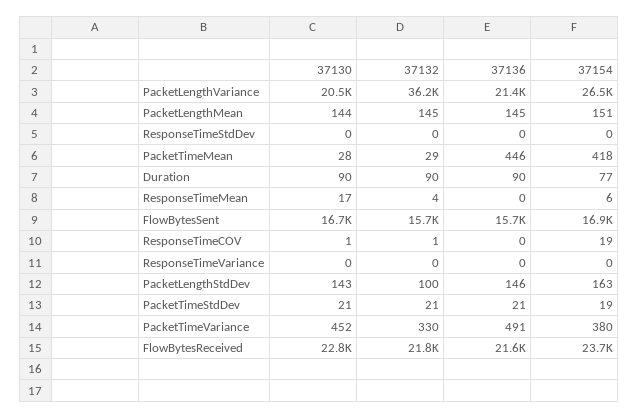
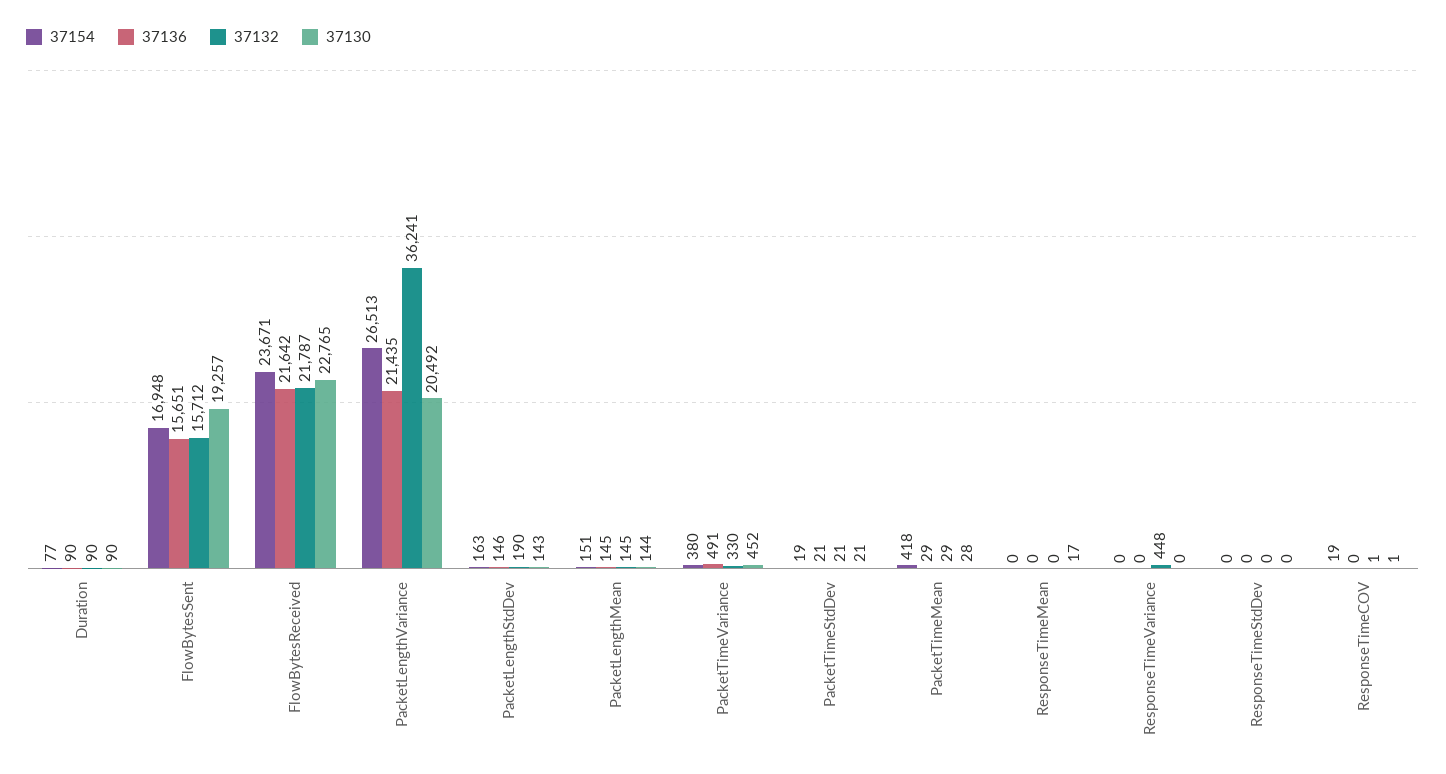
  {
    "37130": {
      "PacketLengthVariance": 20492,
      "PacketLengthMean": 144,
      "ResponseTimeStdDev": 0,
      "PacketTimeMean": 28,
      "Duration": 90,
      "ResponseTimeMean": 17,
-     "FlowBytesSent": 16700,
+     "FlowBytesSent": 19257,
      "ResponseTimeCOV": 1,
      "ResponseTimeVariance": 0,
      "PacketLengthStdDev": 143,
      "PacketTimeStdDev": 21,
      "PacketTimeVariance": 452,
      "FlowBytesReceived": 22765
    },
    "37132": {
      "PacketLengthVariance": 36241,
      "PacketLengthMean": 145,
      "ResponseTimeStdDev": 0,
      "PacketTimeMean": 29,
      "Duration": 90,
-     "ResponseTimeMean": 4,
+     "ResponseTimeMean": 0,
      "FlowBytesSent": 15712,
      "ResponseTimeCOV": 1,
-     "ResponseTimeVariance": 0,
+     "ResponseTimeVariance": 448,
-     "PacketLengthStdDev": 100,
+     "PacketLengthStdDev": 190,
      "PacketTimeStdDev": 21,
      "PacketTimeVariance": 330,
      "FlowBytesReceived": 21787
    },
    "37136": {
      "PacketLengthVariance": 21435,
      "PacketLengthMean": 145,
      "ResponseTimeStdDev": 0,
-     "PacketTimeMean": 446,
+     "PacketTimeMean": 29,
      "Duration": 90,
      "ResponseTimeMean": 0,
      "FlowBytesSent": 15651,
      "ResponseTimeCOV": 0,
      "ResponseTimeVariance": 0,
      "PacketLengthStdDev": 146,
      "PacketTimeStdDev": 21,
      "PacketTimeVariance": 491,
      "FlowBytesReceived": 21642
    },
    "37154": {
      "PacketLengthVariance": 26513,
      "PacketLengthMean": 151,
      "ResponseTimeStdDev": 0,
      "PacketTimeMean": 418,
      "Duration": 77,
-     "ResponseTimeMean": 6,
+     "ResponseTimeMean": 0,
      "FlowBytesSent": 16948,
      "ResponseTimeCOV": 19,
      "ResponseTimeVariance": 0,
      "PacketLengthStdDev": 163,
      "PacketTimeStdDev": 19,
      "PacketTimeVariance": 380,
      "FlowBytesReceived": 23671
    }
  }

